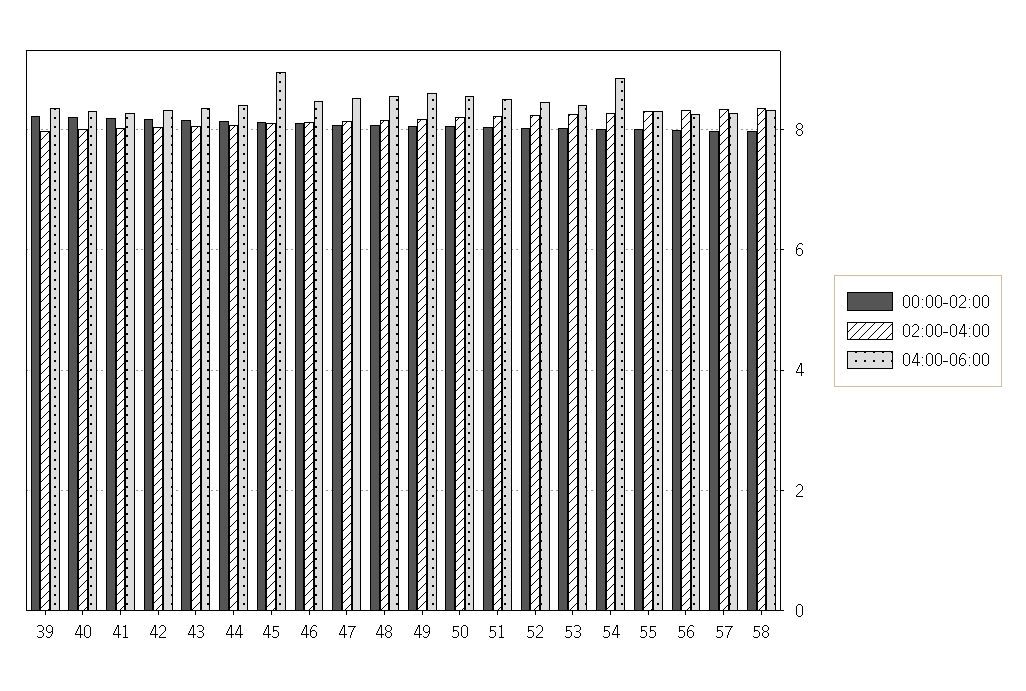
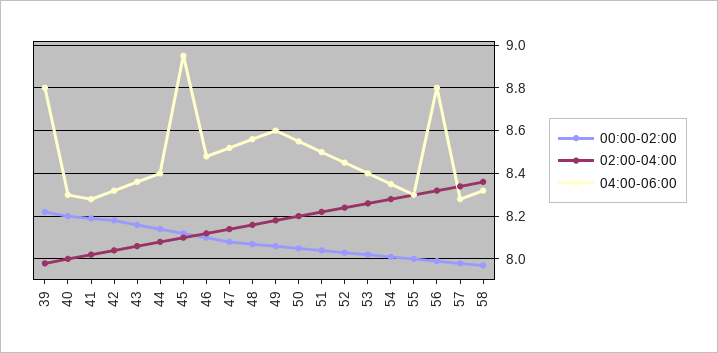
  {
    "00:00-02:00": {
      "39": 8.2,
      "40": 8.2,
      "41": 8.2,
      "42": 8.2,
      "43": 8.15,
      "44": 8.15,
      "45": 8.1,
      "46": 8.1,
      "47": 8.1,
      "48": 8.05,
      "49": 8.05,
      "50": 8.05,
      "51": 8.05,
      "52": 8.05,
      "53": 8,
      "54": 8,
      "55": 8,
      "56": 8,
      "57": 8,
      "58": 7.95
    },
    "02:00-04:00": {
      "39": 8,
      "40": 8,
      "41": 8,
      "42": 8.05,
      "43": 8.05,
      "44": 8.1,
      "45": 8.1,
      "46": 8.1,
      "47": 8.15,
      "48": 8.15,
      "49": 8.2,
      "50": 8.2,
      "51": 8.2,
      "52": 8.25,
      "53": 8.25,
      "54": 8.3,
      "55": 8.3,
      "56": 8.3,
      "57": 8.35,
      "58": 8.35
    },
    "04:00-06:00": {
-     "39": 8.4,
+     "39": 8.8,
      "40": 8.3,
      "41": 8.3,
      "42": 8.3,
      "43": 8.35,
      "44": 8.4,
      "45": 8.95,
      "46": 8.5,
      "47": 8.5,
      "48": 8.55,
      "49": 8.6,
      "50": 8.55,
      "51": 8.5,
      "52": 8.45,
      "53": 8.4,
-     "54": 8.8,
+     "54": 8.35,
      "55": 8.3,
-     "56": 8.2,
+     "56": 8.8,
      "57": 8.3,
      "58": 8.3
    }
  }

